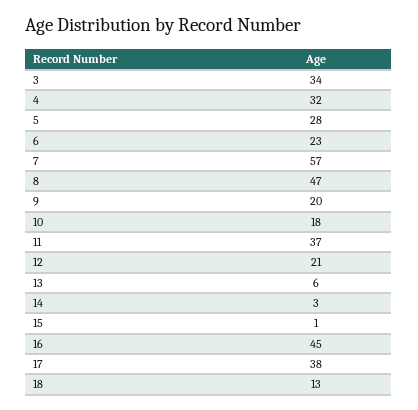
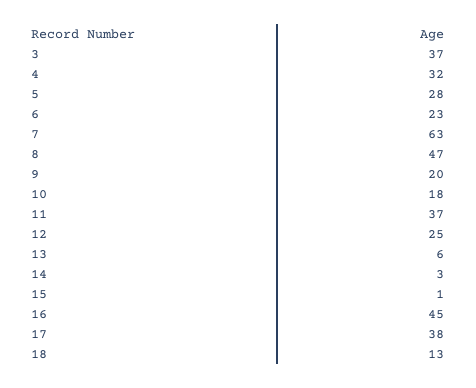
  {
-   "3": 34,
+   "3": 37,
    "4": 32,
    "5": 28,
    "6": 23,
-   "7": 57,
+   "7": 63,
    "8": 47,
    "9": 20,
    "10": 18,
    "11": 37,
-   "12": 21,
+   "12": 25,
    "13": 6,
    "14": 3,
    "15": 1,
    "16": 45,
    "17": 38,
    "18": 13
  }

